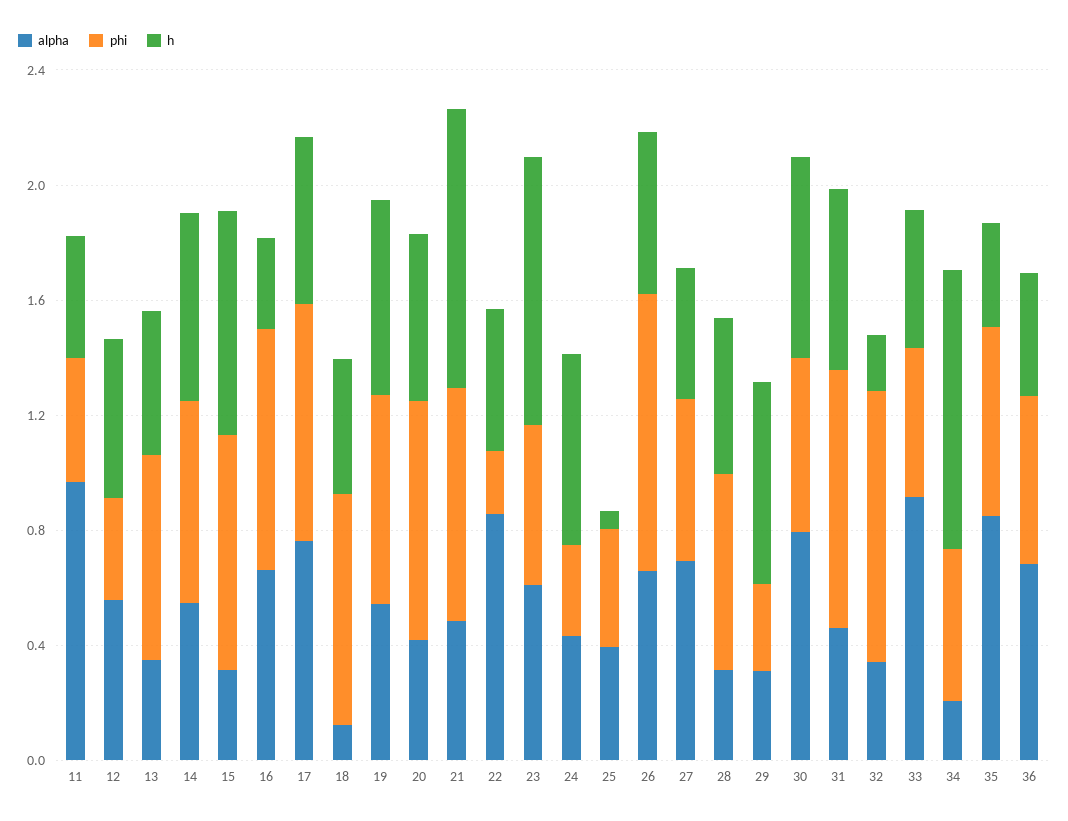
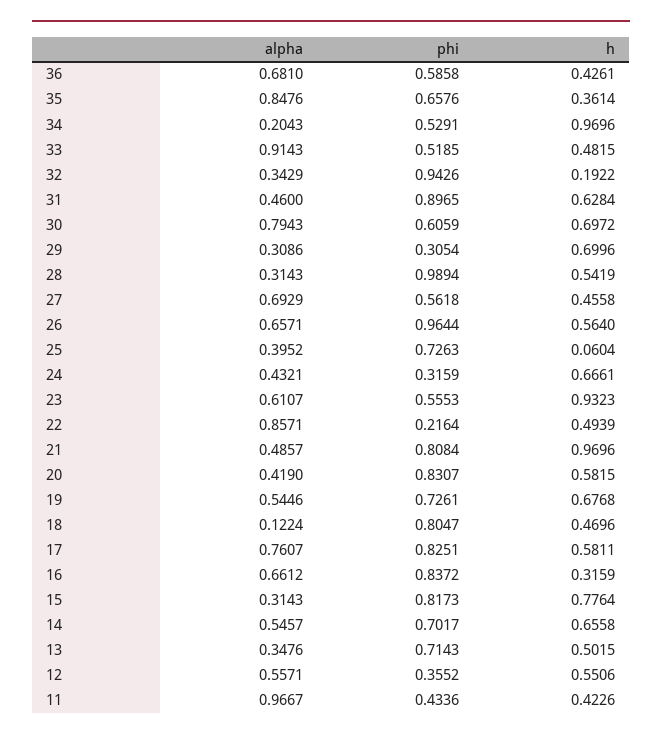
  {
    "alpha": {
      "11": 0.9667,
      "12": 0.5571,
      "13": 0.3476,
      "14": 0.5457,
      "15": 0.3143,
      "16": 0.6612,
      "17": 0.7607,
      "18": 0.1224,
      "19": 0.5446,
      "20": 0.419,
      "21": 0.4857,
      "22": 0.8571,
      "23": 0.6107,
      "24": 0.4321,
      "25": 0.3952,
      "26": 0.6571,
      "27": 0.6929,
      "28": 0.3143,
      "29": 0.3086,
      "30": 0.7943,
      "31": 0.46,
      "32": 0.3429,
      "33": 0.9143,
      "34": 0.2043,
      "35": 0.8476,
      "36": 0.681
    },
    "phi": {
      "11": 0.4336,
      "12": 0.3552,
      "13": 0.7143,
      "14": 0.7017,
      "15": 0.8173,
      "16": 0.8372,
      "17": 0.8251,
      "18": 0.8047,
      "19": 0.7261,
      "20": 0.8307,
      "21": 0.8084,
      "22": 0.2164,
      "23": 0.5553,
      "24": 0.3159,
-     "25": 0.4,
+     "25": 0.7263,
      "26": 0.9644,
      "27": 0.5618,
-     "28": 0.7,
+     "28": 0.9894,
      "29": 0.3054,
      "30": 0.6059,
      "31": 0.8965,
      "32": 0.9426,
      "33": 0.5185,
      "34": 0.5291,
      "35": 0.6576,
      "36": 0.5858
    },
    "h": {
      "11": 0.4226,
      "12": 0.5506,
      "13": 0.5015,
      "14": 0.6558,
      "15": 0.7764,
      "16": 0.3159,
      "17": 0.5811,
      "18": 0.4696,
      "19": 0.6768,
      "20": 0.5815,
      "21": 0.9696,
      "22": 0.4939,
      "23": 0.9323,
      "24": 0.6661,
      "25": 0.0604,
      "26": 0.564,
      "27": 0.4558,
      "28": 0.5419,
      "29": 0.6996,
      "30": 0.6972,
      "31": 0.6284,
      "32": 0.1922,
      "33": 0.4815,
      "34": 0.9696,
      "35": 0.3614,
      "36": 0.4261
    }
  }

